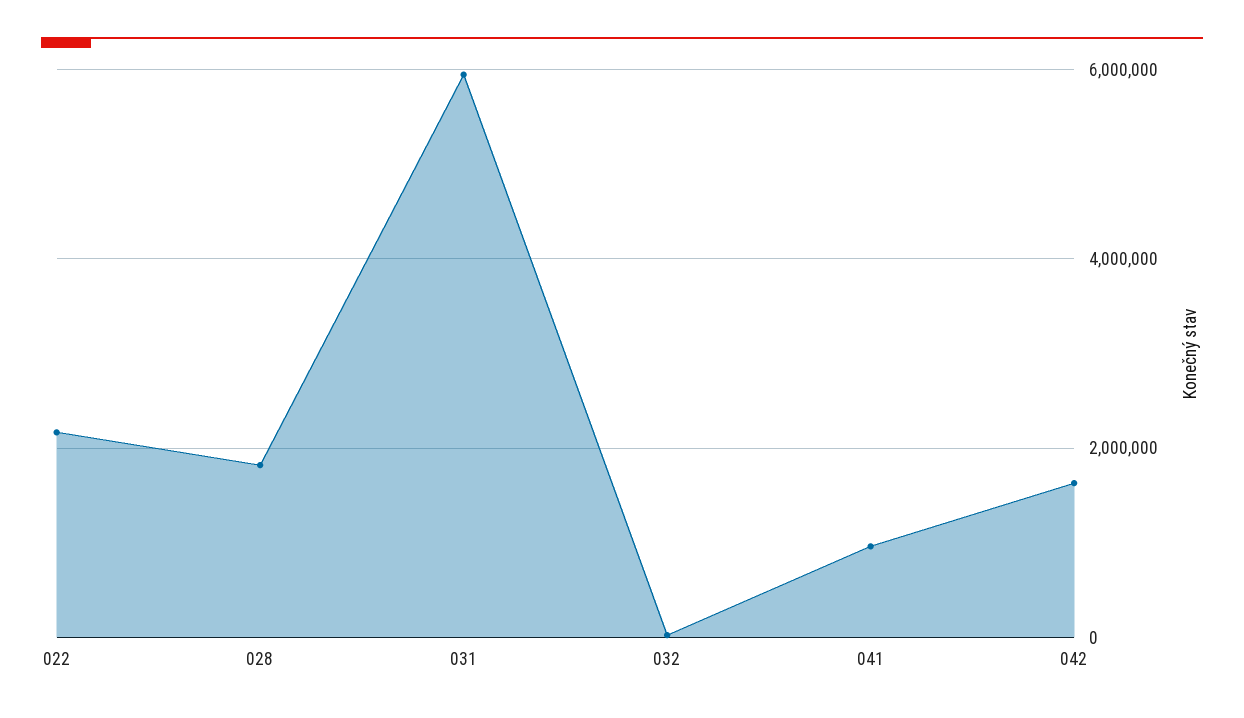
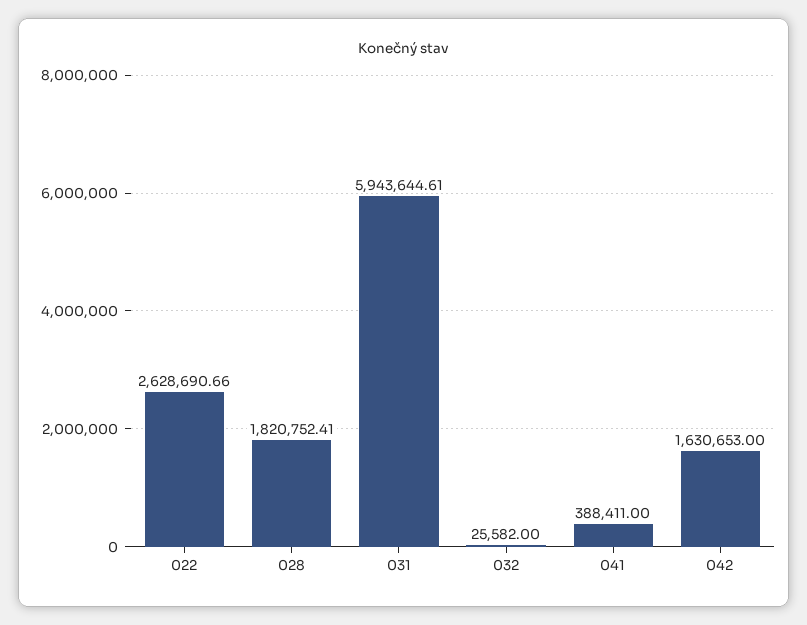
  {
-   "022": 2200000,
+   "022": 2628690.66,
    "028": 1820752.41,
    "031": 5943644.61,
    "032": 25582,
-   "041": 1000000,
+   "041": 388411,
    "042": 1630653
  }

